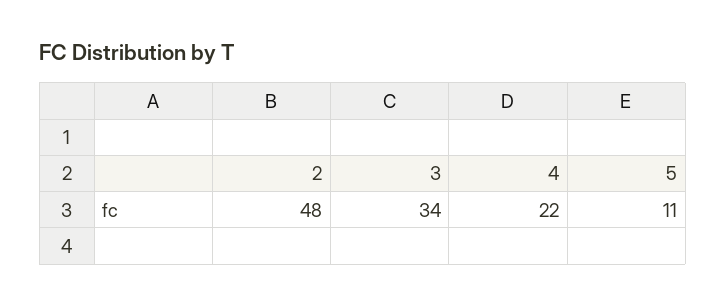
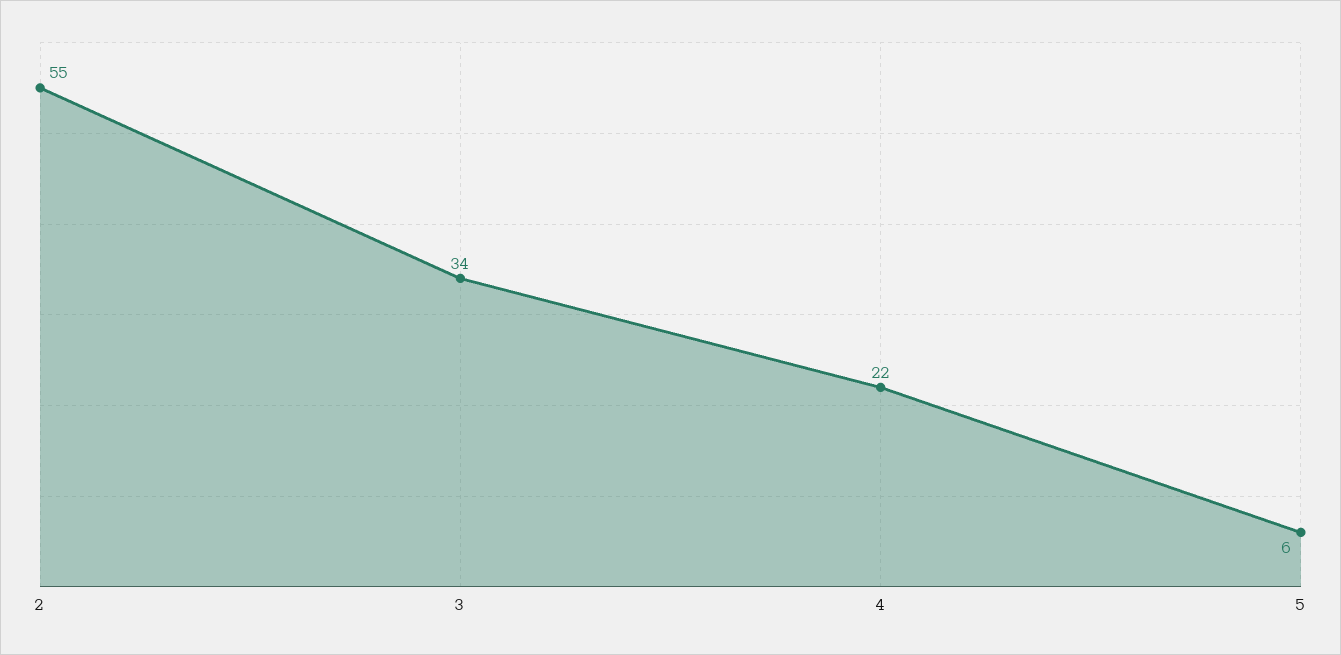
  {
-   "2": 48,
+   "2": 55,
    "3": 34,
    "4": 22,
-   "5": 11
+   "5": 6
  }

